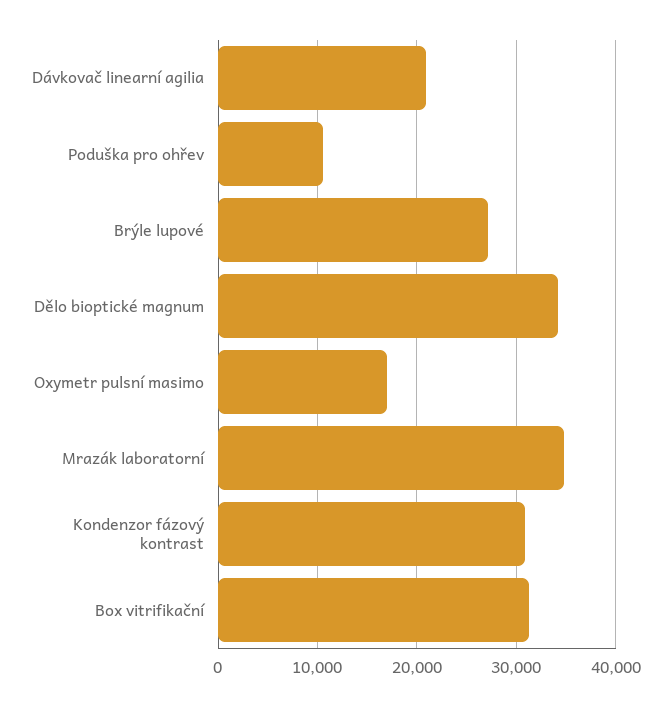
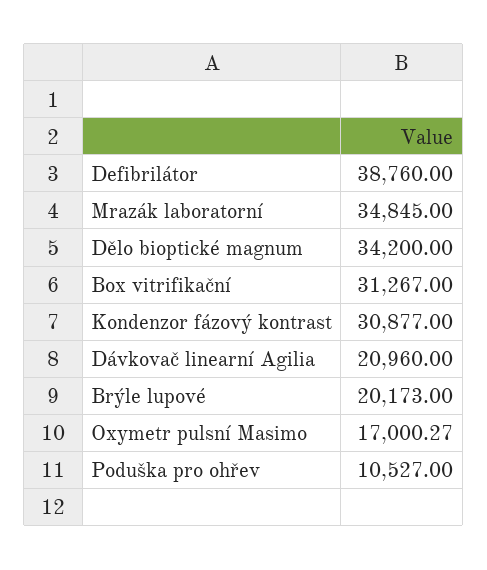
  {
    "Dávkovač linearní agilia": 20960,
    "Poduška pro ohřev": 10527,
-   "Brýle lupové": 27000,
+   "Brýle lupové": 20173,
    "Dělo bioptické magnum": 34200,
    "Oxymetr pulsní masimo": 17000.27,
    "Mrazák laboratorní": 34845,
    "Kondenzor fázový kontrast": 30877,
-   "Box vitrifikační": 31267
+   "Box vitrifikační": 31267,
+   "Defibrilátor": 38760
  }

